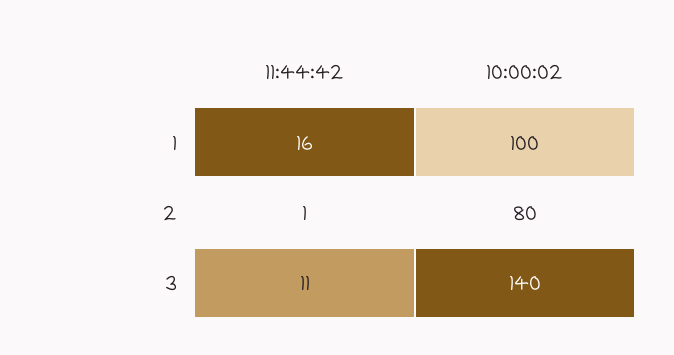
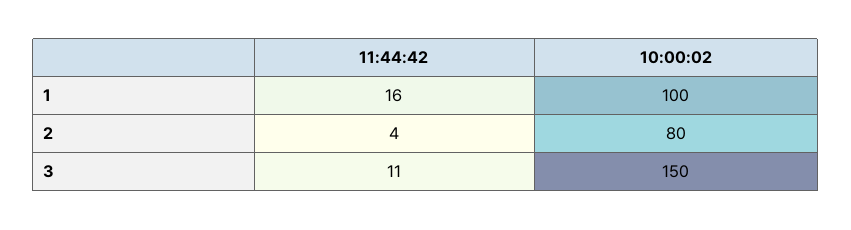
  {
    "11:44:42": {
      "1": 16,
-     "2": 1,
+     "2": 4,
      "3": 11
    },
    "10:00:02": {
      "1": 100,
      "2": 80,
-     "3": 140
+     "3": 150
    }
  }

